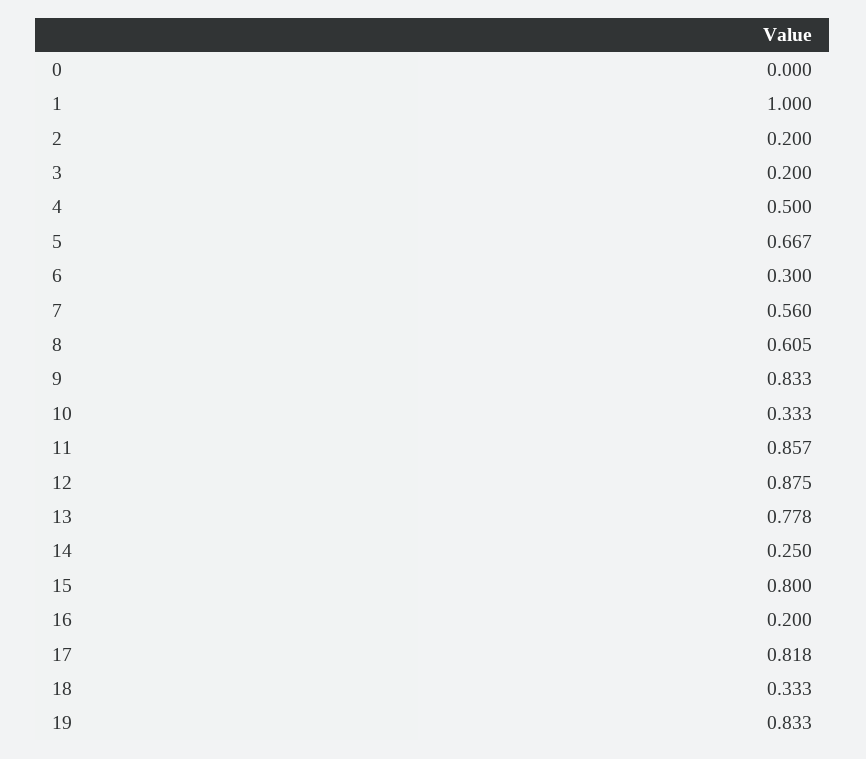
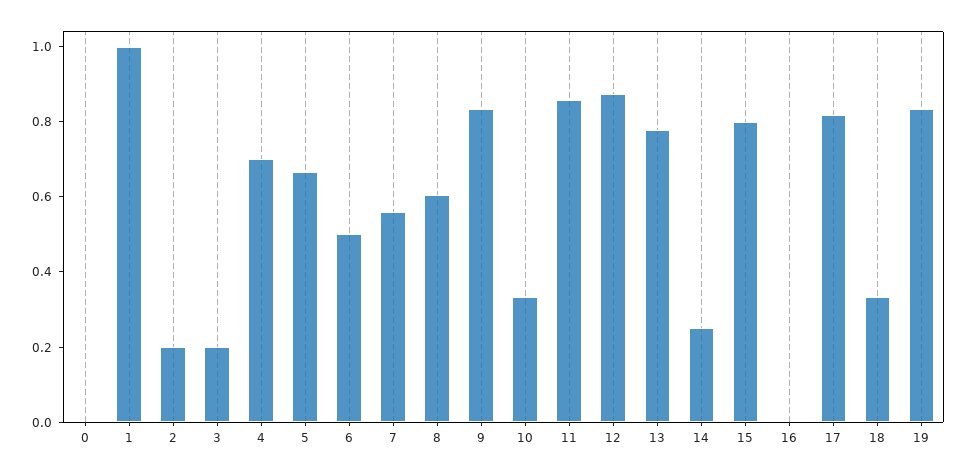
  {
    "0": 0,
    "1": 1,
    "2": 0.2,
    "3": 0.2,
-   "4": 0.5,
+   "4": 0.7,
    "5": 0.667,
-   "6": 0.3,
+   "6": 0.5,
    "7": 0.56,
    "8": 0.605,
    "9": 0.833,
    "10": 0.333,
    "11": 0.857,
    "12": 0.875,
    "13": 0.778,
    "14": 0.25,
    "15": 0.8,
-   "16": 0.2,
+   "16": 0,
    "17": 0.818,
    "18": 0.333,
    "19": 0.833
  }

